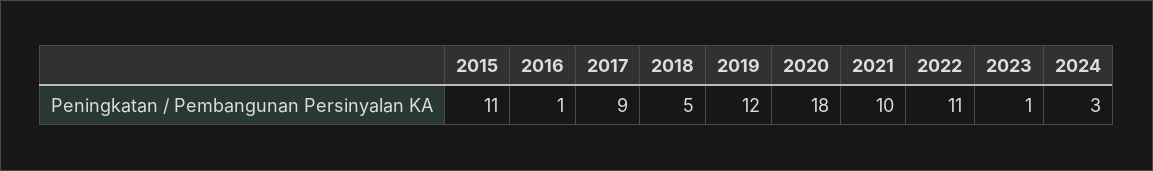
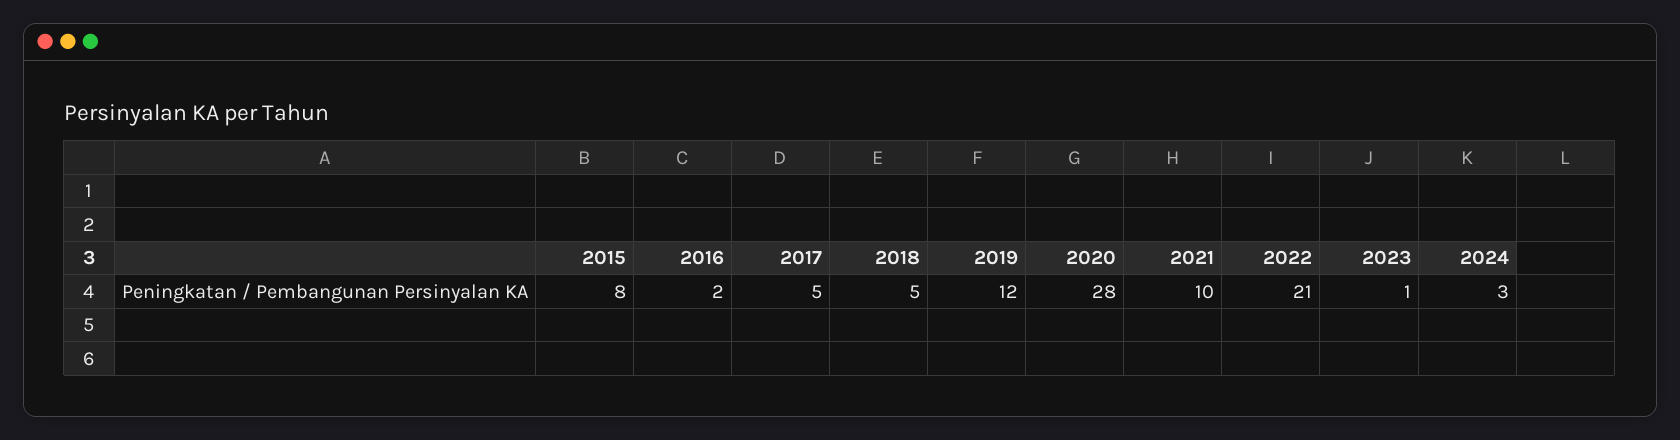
  {
-   "2015": 11,
+   "2015": 8,
-   "2016": 1,
+   "2016": 2,
-   "2017": 9,
+   "2017": 5,
    "2018": 5,
    "2019": 12,
-   "2020": 18,
+   "2020": 28,
    "2021": 10,
-   "2022": 11,
+   "2022": 21,
    "2023": 1,
    "2024": 3
  }

